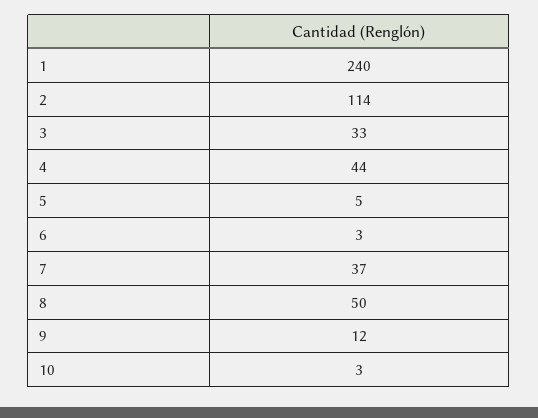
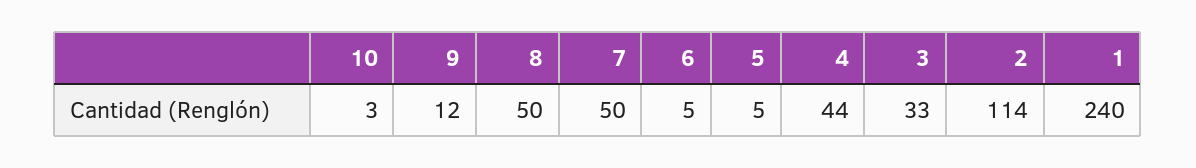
  {
    "1": 240,
    "2": 114,
    "3": 33,
    "4": 44,
    "5": 5,
-   "6": 3,
+   "6": 5,
-   "7": 37,
+   "7": 50,
    "8": 50,
    "9": 12,
    "10": 3
  }

